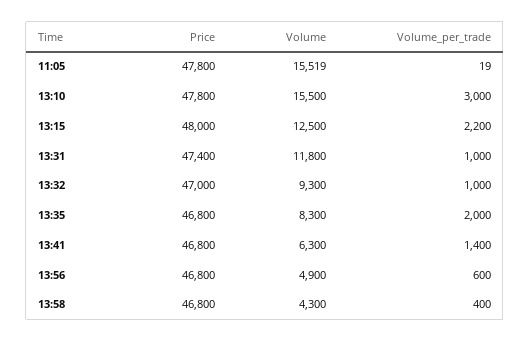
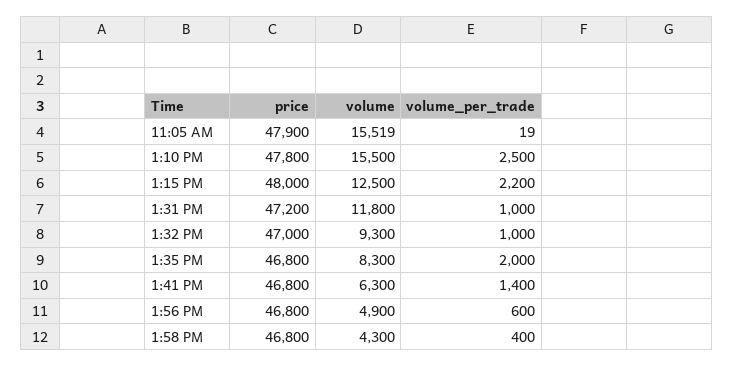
  {
    "Price": {
-     "11:05": 47800,
+     "11:05": 47900,
      "13:10": 47800,
      "13:15": 48000,
-     "13:31": 47400,
+     "13:31": 47200,
      "13:32": 47000,
      "13:35": 46800,
      "13:41": 46800,
      "13:56": 46800,
      "13:58": 46800
    },
    "Volume": {
      "11:05": 15519,
      "13:10": 15500,
      "13:15": 12500,
      "13:31": 11800,
      "13:32": 9300,
      "13:35": 8300,
      "13:41": 6300,
      "13:56": 4900,
      "13:58": 4300
    },
    "Volume_per_trade": {
      "11:05": 19,
-     "13:10": 3000,
+     "13:10": 2500,
      "13:15": 2200,
      "13:31": 1000,
      "13:32": 1000,
      "13:35": 2000,
      "13:41": 1400,
      "13:56": 600,
      "13:58": 400
    }
  }

